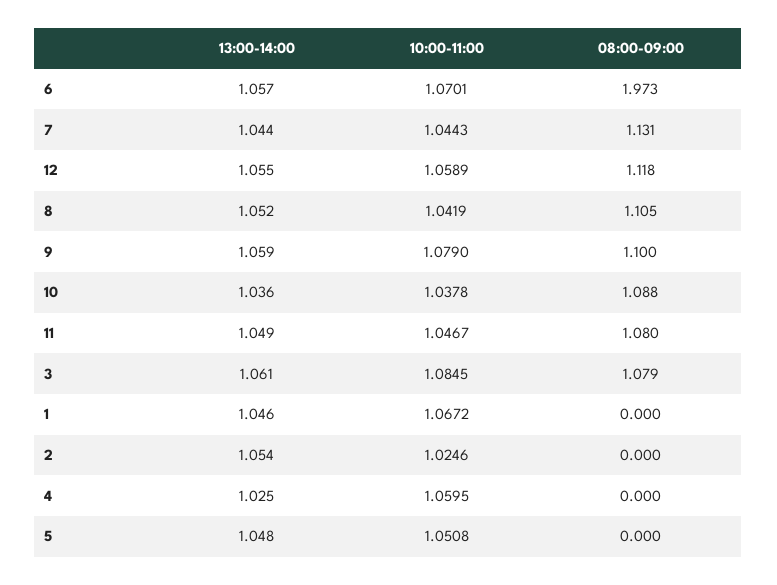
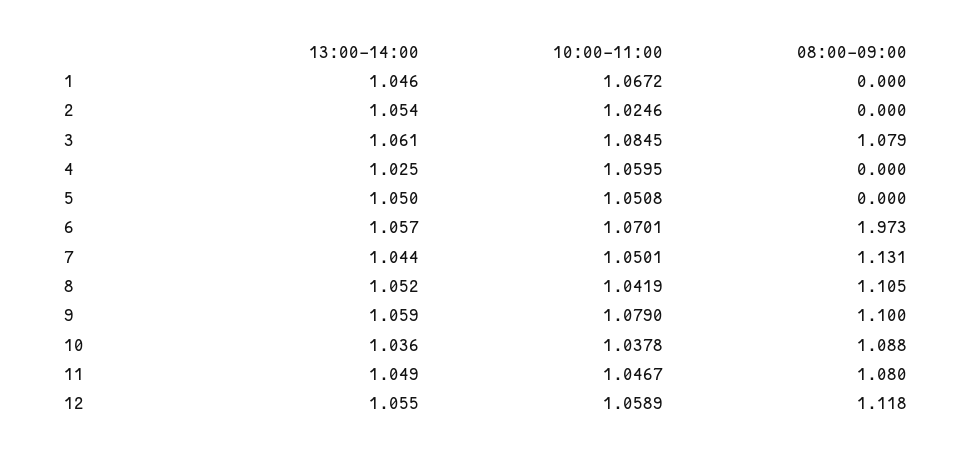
  {
    "13:00-14:00": {
      "6": 1.057,
      "7": 1.044,
      "12": 1.055,
      "8": 1.052,
      "9": 1.059,
      "10": 1.036,
      "11": 1.049,
      "3": 1.061,
      "1": 1.046,
      "2": 1.054,
      "4": 1.025,
-     "5": 1.048
+     "5": 1.05
    },
    "10:00-11:00": {
      "6": 1.0701,
-     "7": 1.0443,
+     "7": 1.0501,
      "12": 1.0589,
      "8": 1.0419,
      "9": 1.079,
      "10": 1.0378,
      "11": 1.0467,
      "3": 1.0845,
      "1": 1.0672,
      "2": 1.0246,
      "4": 1.0595,
      "5": 1.0508
    },
    "08:00-09:00": {
      "6": 1.973,
      "7": 1.131,
      "12": 1.118,
      "8": 1.105,
      "9": 1.1,
      "10": 1.088,
      "11": 1.08,
      "3": 1.079,
      "1": 0,
      "2": 0,
      "4": 0,
      "5": 0
    }
  }

